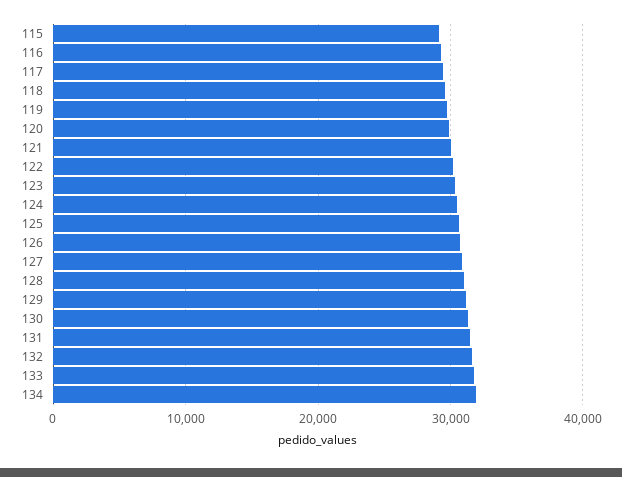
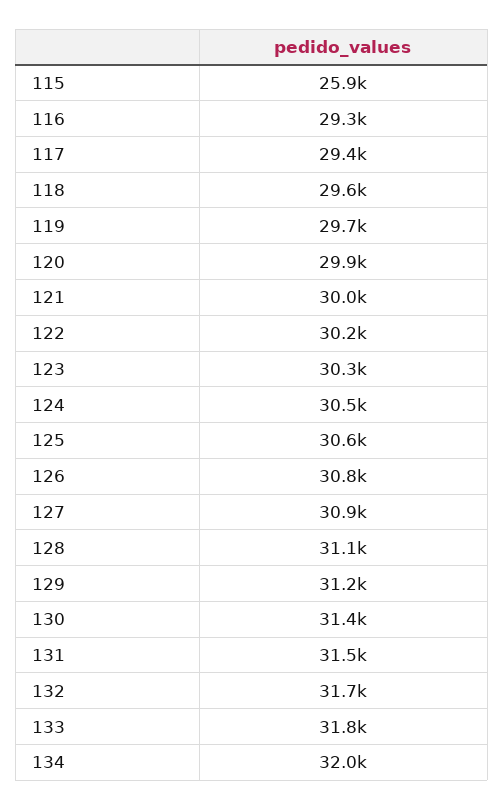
  {
-   "115": 29000,
+   "115": 25900,
    "116": 29300,
    "117": 29400,
    "118": 29600,
    "119": 29700,
    "120": 29900,
    "121": 30000,
    "122": 30200,
    "123": 30300,
    "124": 30500,
    "125": 30600,
    "126": 30800,
    "127": 30900,
    "128": 31100,
    "129": 31200,
    "130": 31400,
    "131": 31500,
    "132": 31700,
    "133": 31800,
    "134": 32000
  }

